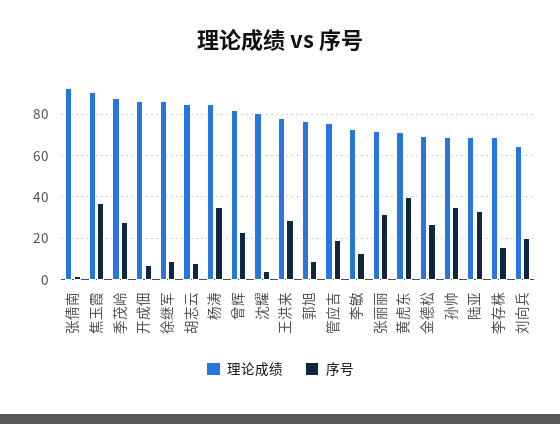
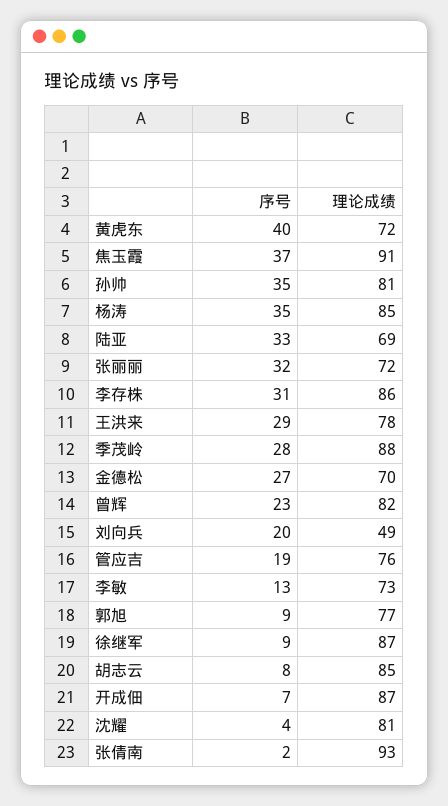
  {
    "理论成绩": {
      "张倩南": 93,
      "焦玉霞": 91,
      "季茂岭": 88,
      "开成佃": 87,
      "徐继军": 87,
      "胡志云": 85,
      "杨涛": 85,
      "曾辉": 82,
      "沈耀": 81,
      "王洪来": 78,
      "郭旭": 77,
      "管应吉": 76,
      "李敏": 73,
      "张丽丽": 72,
      "黄虎东": 72,
      "金德松": 70,
-     "孙帅": 70,
+     "孙帅": 81,
      "陆亚": 69,
-     "李存株": 70,
+     "李存株": 86,
-     "刘向兵": 65
+     "刘向兵": 49
    },
    "序号": {
      "张倩南": 2,
      "焦玉霞": 37,
      "季茂岭": 28,
      "开成佃": 7,
      "徐继军": 9,
      "胡志云": 8,
      "杨涛": 35,
      "曾辉": 23,
      "沈耀": 4,
      "王洪来": 29,
      "郭旭": 9,
      "管应吉": 19,
      "李敏": 13,
      "张丽丽": 32,
      "黄虎东": 40,
      "金德松": 27,
      "孙帅": 35,
      "陆亚": 33,
-     "李存株": 15,
+     "李存株": 31,
      "刘向兵": 20
    }
  }

